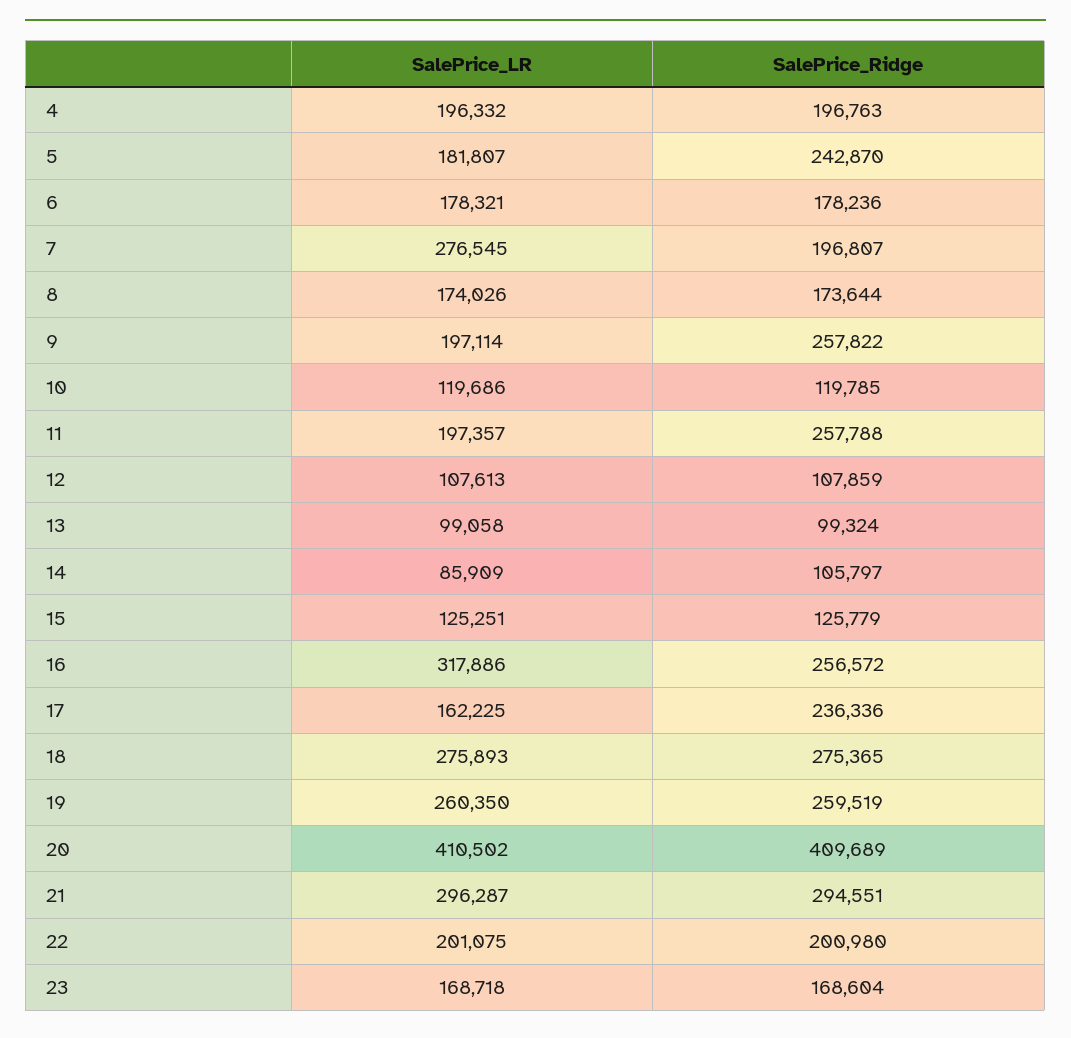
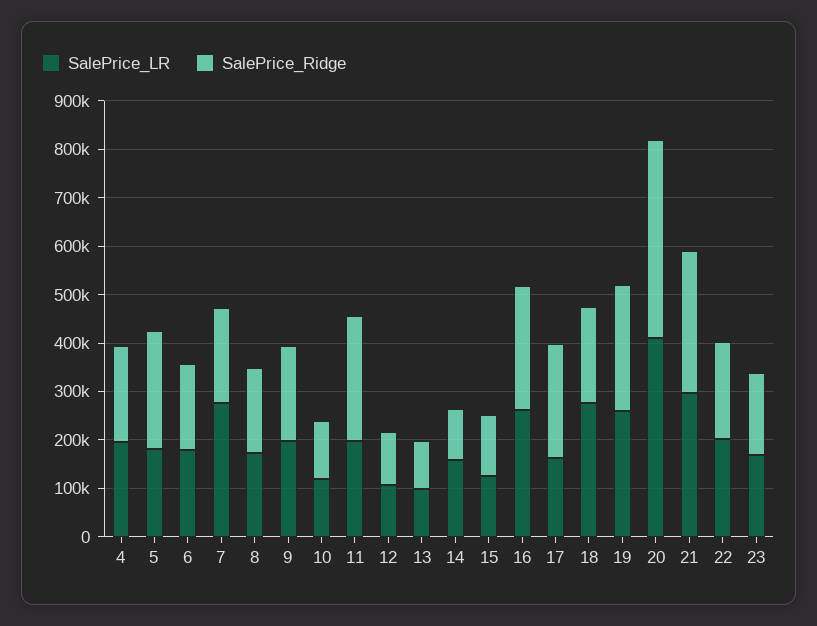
  {
    "SalePrice_LR": {
      "4": 196332,
      "5": 181807,
      "6": 178321,
      "7": 276545,
      "8": 174026,
      "9": 197114,
      "10": 119686,
      "11": 197357,
      "12": 107613,
      "13": 99058,
-     "14": 85909,
+     "14": 160000,
      "15": 125251,
-     "16": 317886,
+     "16": 260000,
      "17": 162225,
      "18": 275893,
      "19": 260350,
      "20": 410502,
      "21": 296287,
      "22": 201075,
      "23": 168718
    },
    "SalePrice_Ridge": {
      "4": 196763,
      "5": 242870,
      "6": 178236,
      "7": 196807,
      "8": 173644,
-     "9": 257822,
+     "9": 200000,
      "10": 119785,
      "11": 257788,
      "12": 107859,
      "13": 99324,
      "14": 105797,
      "15": 125779,
      "16": 256572,
      "17": 236336,
-     "18": 275365,
+     "18": 200000,
      "19": 259519,
      "20": 409689,
      "21": 294551,
      "22": 200980,
      "23": 168604
    }
  }

